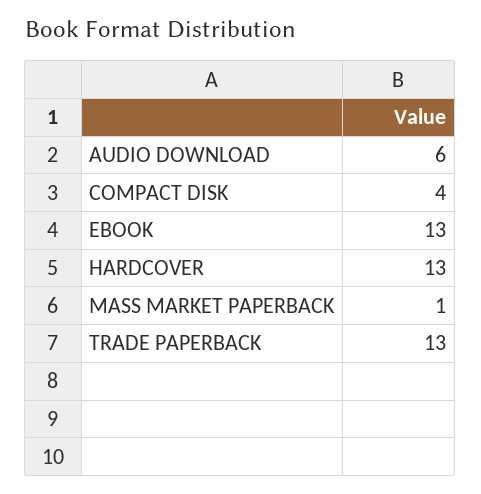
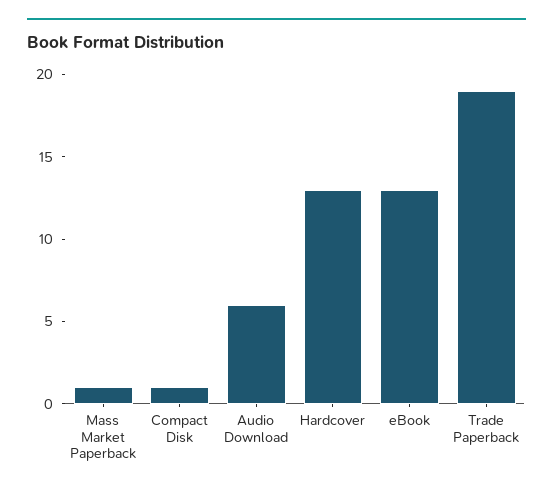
  {
    "AUDIO DOWNLOAD": 6,
-   "COMPACT DISK": 4,
+   "COMPACT DISK": 1,
    "EBOOK": 13,
    "HARDCOVER": 13,
    "MASS MARKET PAPERBACK": 1,
-   "TRADE PAPERBACK": 13
+   "TRADE PAPERBACK": 19
  }

